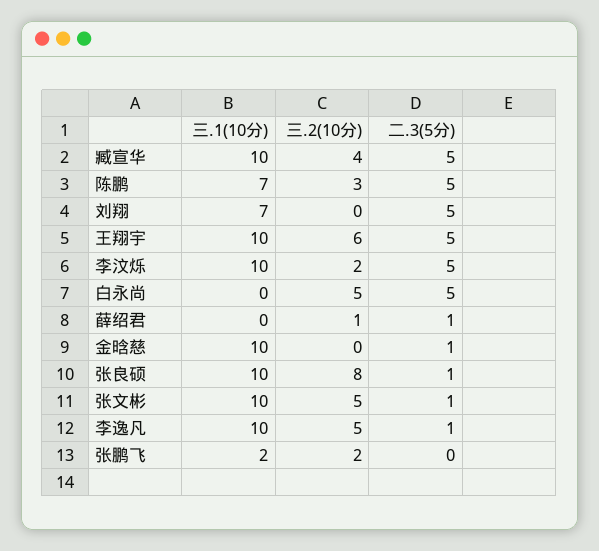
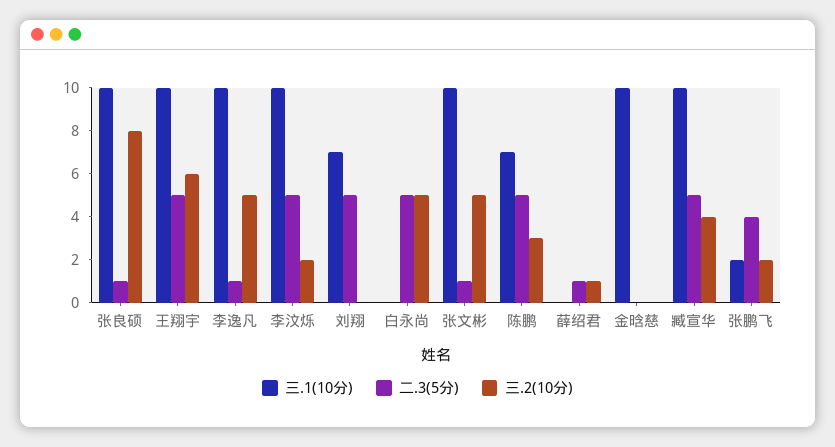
  {
    "三.1(10分)": {
      "臧宣华": 10,
      "陈鹏": 7,
      "刘翔": 7,
      "王翔宇": 10,
      "李汶烁": 10,
      "白永尚": 0,
      "薛绍君": 0,
      "金晗慈": 10,
      "张良硕": 10,
      "张文彬": 10,
      "李逸凡": 10,
      "张鹏飞": 2
    },
    "三.2(10分)": {
      "臧宣华": 4,
      "陈鹏": 3,
      "刘翔": 0,
      "王翔宇": 6,
      "李汶烁": 2,
      "白永尚": 5,
      "薛绍君": 1,
      "金晗慈": 0,
      "张良硕": 8,
      "张文彬": 5,
      "李逸凡": 5,
      "张鹏飞": 2
    },
    "二.3(5分)": {
      "臧宣华": 5,
      "陈鹏": 5,
      "刘翔": 5,
      "王翔宇": 5,
      "李汶烁": 5,
      "白永尚": 5,
      "薛绍君": 1,
-     "金晗慈": 1,
+     "金晗慈": 0,
      "张良硕": 1,
      "张文彬": 1,
      "李逸凡": 1,
-     "张鹏飞": 0
+     "张鹏飞": 4
    }
  }

